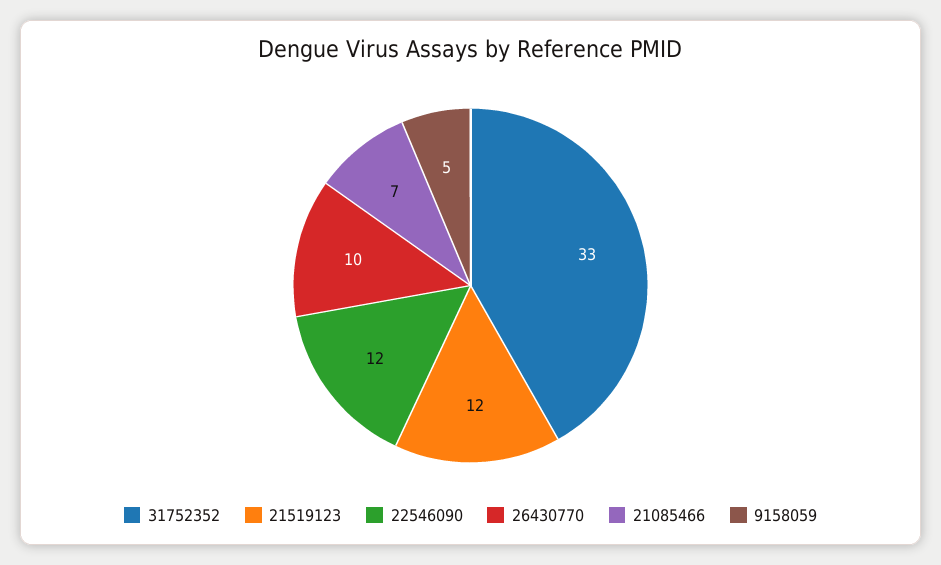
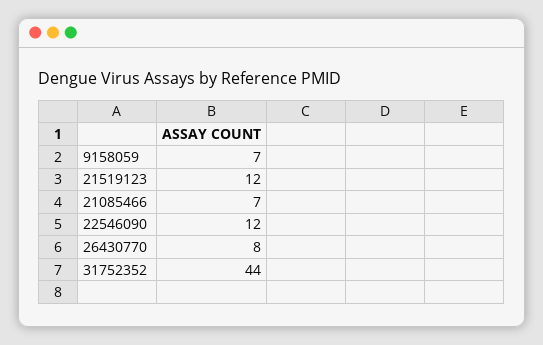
  {
-   "31752352": 33,
+   "31752352": 44,
    "21519123": 12,
    "22546090": 12,
-   "26430770": 10,
+   "26430770": 8,
    "21085466": 7,
-   "9158059": 5
+   "9158059": 7
  }

